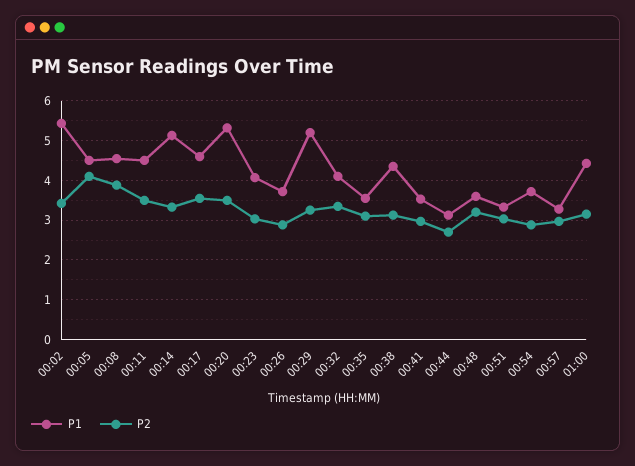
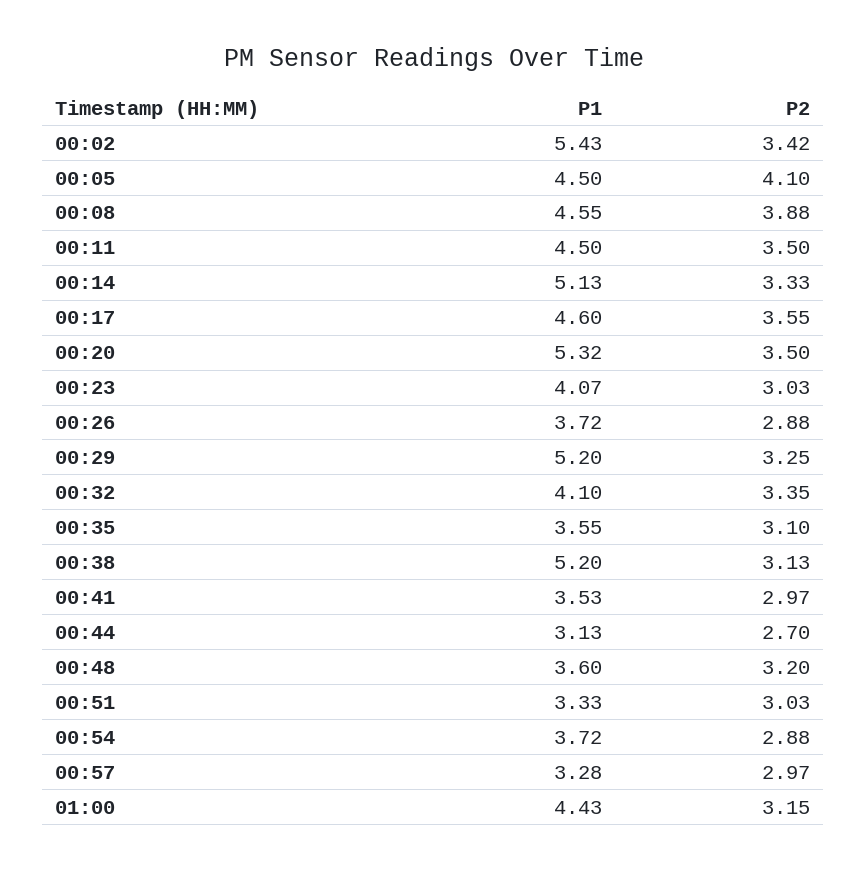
  {
    "P1": {
      "00:02": 5.43,
      "00:05": 4.5,
      "00:08": 4.55,
      "00:11": 4.5,
      "00:14": 5.13,
      "00:17": 4.6,
      "00:20": 5.32,
      "00:23": 4.07,
      "00:26": 3.72,
      "00:29": 5.2,
      "00:32": 4.1,
      "00:35": 3.55,
-     "00:38": 4.4,
+     "00:38": 5.2,
      "00:41": 3.53,
      "00:44": 3.13,
      "00:48": 3.6,
      "00:51": 3.33,
      "00:54": 3.72,
      "00:57": 3.28,
      "01:00": 4.43
    },
    "P2": {
      "00:02": 3.42,
      "00:05": 4.1,
      "00:08": 3.88,
      "00:11": 3.5,
      "00:14": 3.33,
      "00:17": 3.55,
      "00:20": 3.5,
      "00:23": 3.03,
      "00:26": 2.88,
      "00:29": 3.25,
      "00:32": 3.35,
      "00:35": 3.1,
      "00:38": 3.13,
      "00:41": 2.97,
      "00:44": 2.7,
      "00:48": 3.2,
      "00:51": 3.03,
      "00:54": 2.88,
      "00:57": 2.97,
      "01:00": 3.15
    }
  }

